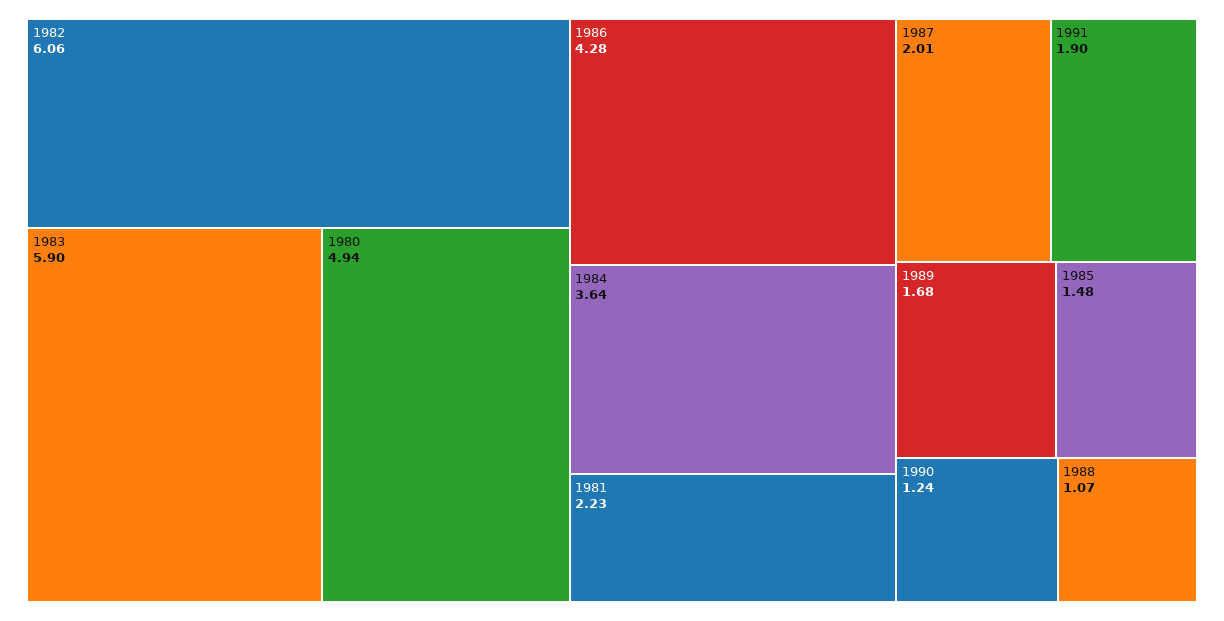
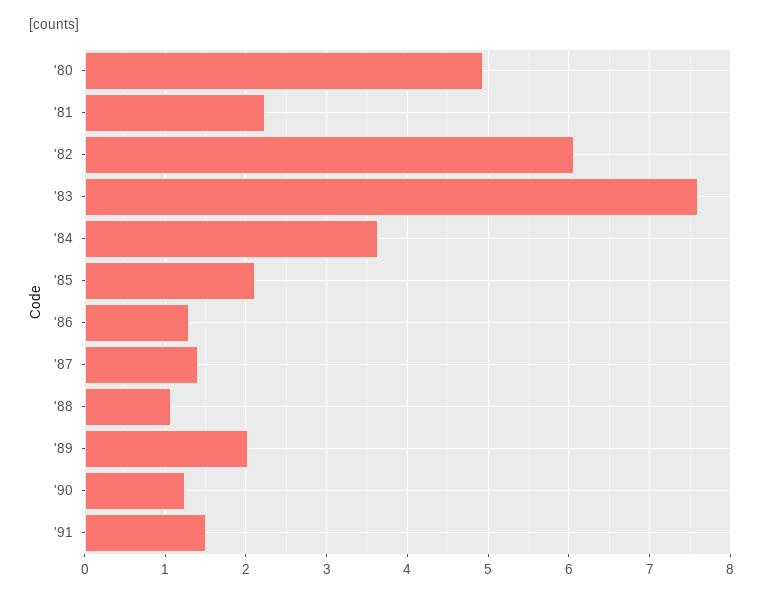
  {
    "1982": 6.06,
-   "1983": 5.9,
+   "1983": 7.6,
    "1980": 4.94,
-   "1986": 4.28,
+   "1986": 1.3,
    "1984": 3.64,
    "1981": 2.23,
-   "1987": 2.01,
+   "1987": 1.4,
-   "1991": 1.9,
+   "1991": 1.5,
-   "1989": 1.68,
+   "1989": 2,
-   "1985": 1.48,
+   "1985": 2.1,
    "1990": 1.24,
    "1988": 1.07
  }

